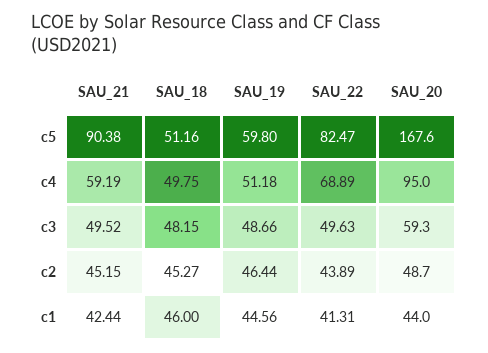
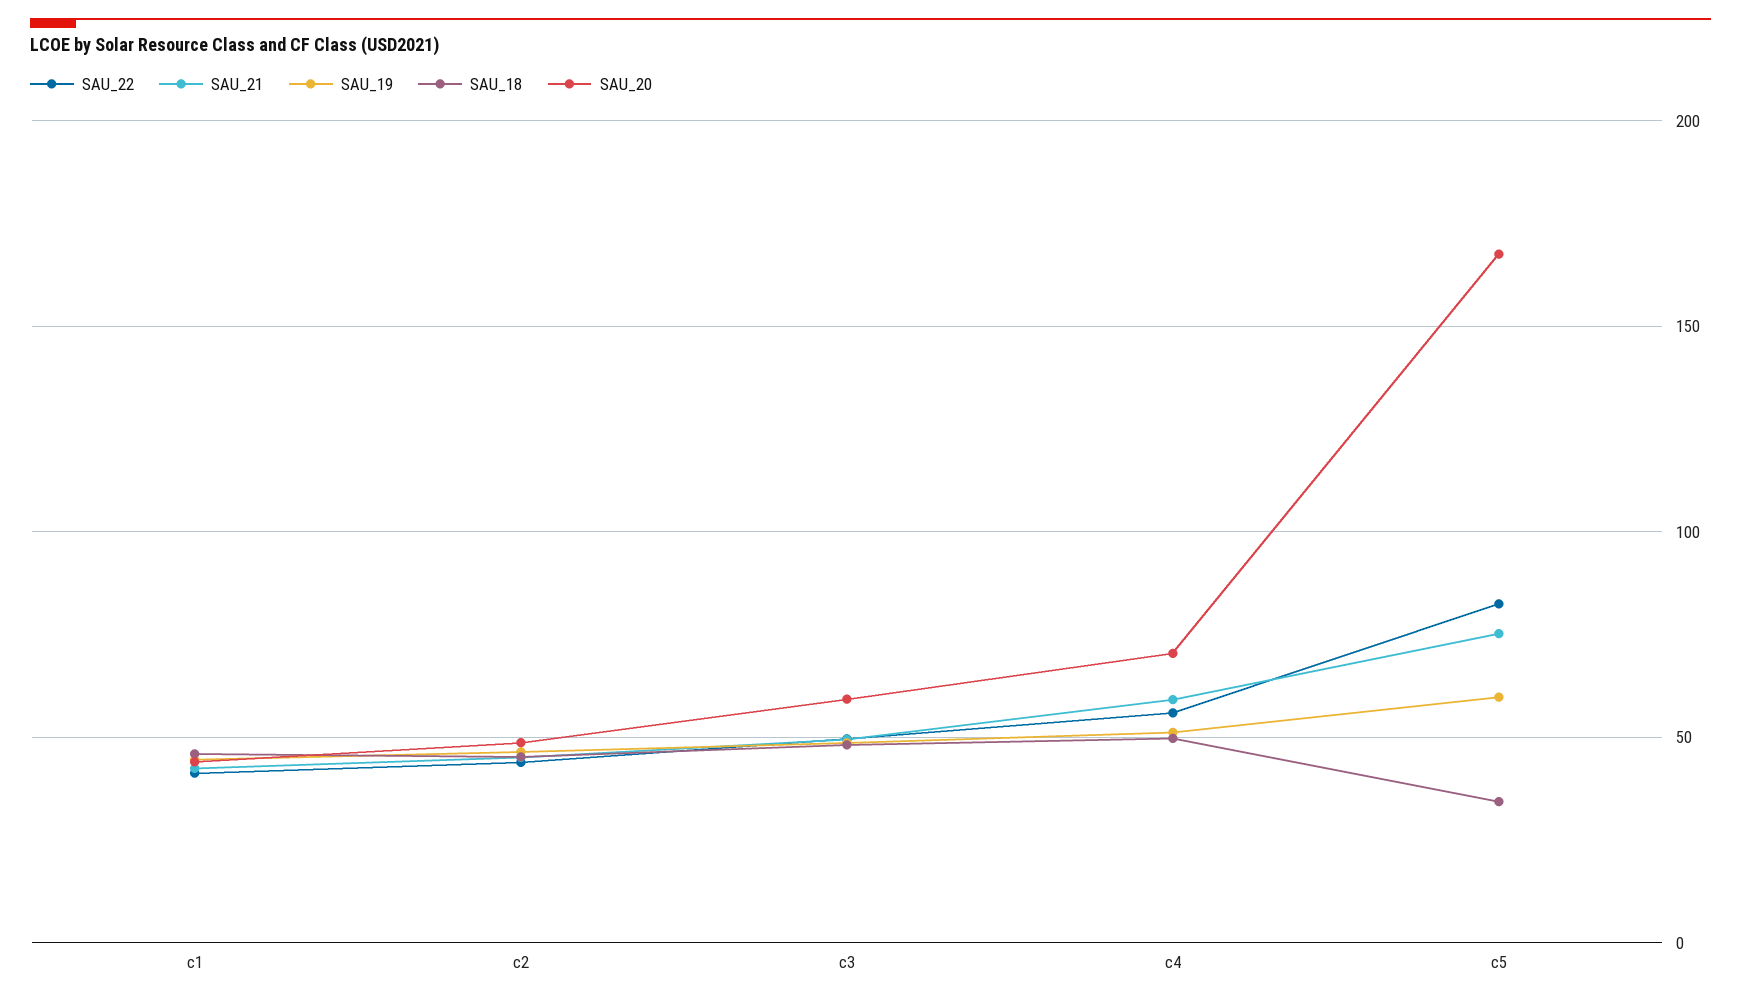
  {
    "SAU_21": {
-     "c5": 90.38,
+     "c5": 75,
      "c4": 59.19,
      "c3": 49.52,
      "c2": 45.15,
      "c1": 42.44
    },
    "SAU_18": {
-     "c5": 51.16,
+     "c5": 35,
      "c4": 49.75,
      "c3": 48.15,
      "c2": 45.27,
      "c1": 46
    },
    "SAU_19": {
      "c5": 59.8,
      "c4": 51.18,
      "c3": 48.66,
      "c2": 46.44,
      "c1": 44.56
    },
    "SAU_22": {
      "c5": 82.47,
-     "c4": 68.89,
+     "c4": 55,
      "c3": 49.63,
      "c2": 43.89,
      "c1": 41.31
    },
    "SAU_20": {
      "c5": 167.6,
-     "c4": 95,
+     "c4": 70,
      "c3": 59.3,
      "c2": 48.7,
      "c1": 44
    }
  }

